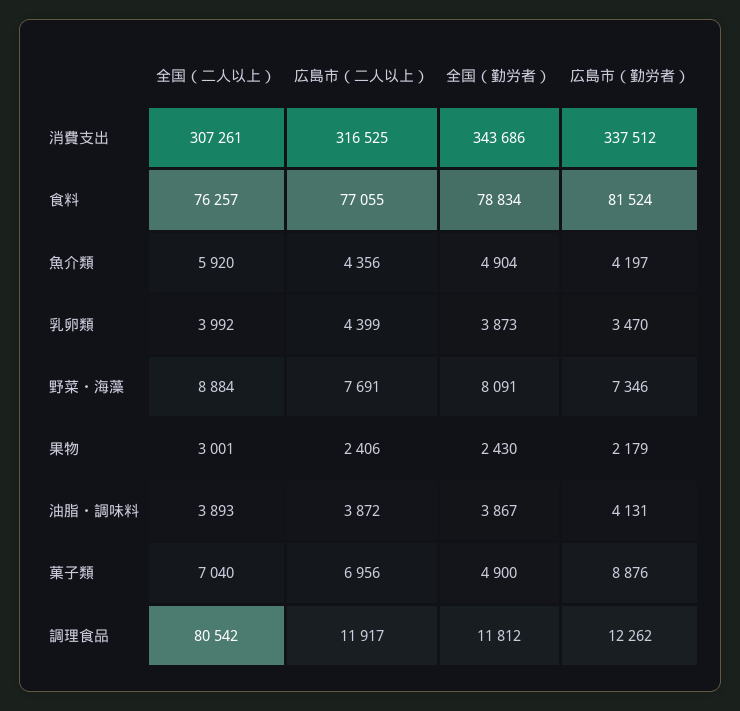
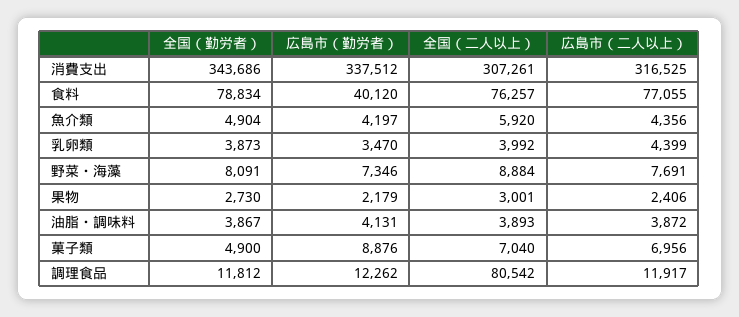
  {
    "全国（二人以上）": {
      "消費支出": 307261,
      "食料": 76257,
      "魚介類": 5920,
      "乳卵類": 3992,
      "野菜・海藻": 8884,
      "果物": 3001,
      "油脂・調味料": 3893,
      "菓子類": 7040,
      "調理食品": 80542
    },
    "広島市（二人以上）": {
      "消費支出": 316525,
      "食料": 77055,
      "魚介類": 4356,
      "乳卵類": 4399,
      "野菜・海藻": 7691,
      "果物": 2406,
      "油脂・調味料": 3872,
      "菓子類": 6956,
      "調理食品": 11917
    },
    "全国（勤労者）": {
      "消費支出": 343686,
      "食料": 78834,
      "魚介類": 4904,
      "乳卵類": 3873,
      "野菜・海藻": 8091,
-     "果物": 2430,
+     "果物": 2730,
      "油脂・調味料": 3867,
      "菓子類": 4900,
      "調理食品": 11812
    },
    "広島市（勤労者）": {
      "消費支出": 337512,
-     "食料": 81524,
+     "食料": 40120,
      "魚介類": 4197,
      "乳卵類": 3470,
      "野菜・海藻": 7346,
      "果物": 2179,
      "油脂・調味料": 4131,
      "菓子類": 8876,
      "調理食品": 12262
    }
  }

